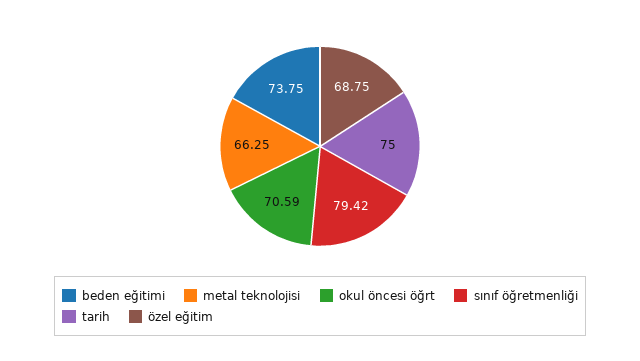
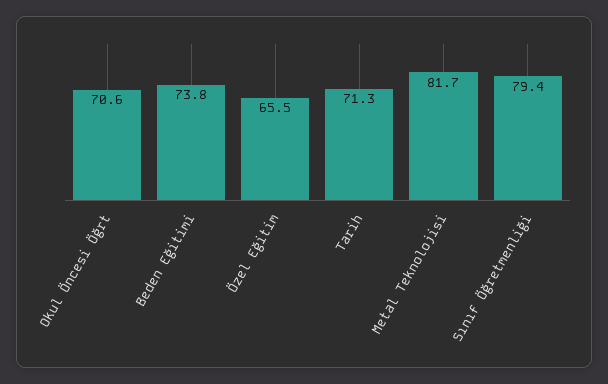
  {
    "beden eğitimi": 73.75,
-   "metal teknolojisi": 66.25,
+   "metal teknolojisi": 81.7,
    "okul öncesi öğrt": 70.59,
    "sınıf öğretmenliği": 79.42,
-   "tarih": 75,
+   "tarih": 71.3,
-   "özel eğitim": 68.75
+   "özel eğitim": 65.5
  }

